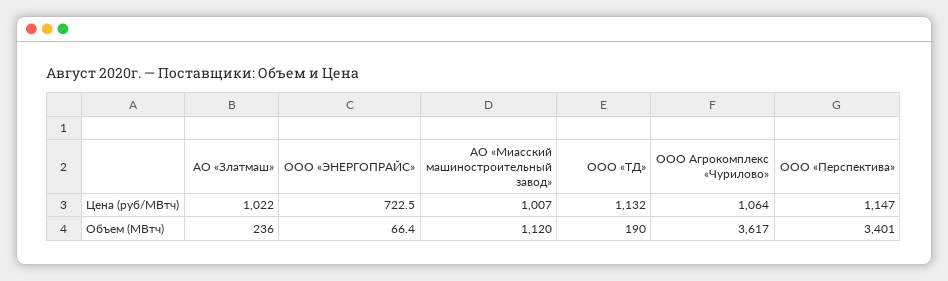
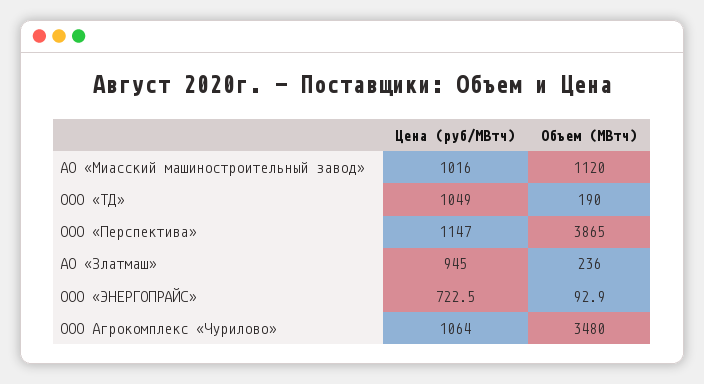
  {
    "АО «Златмаш»": {
-     "Цена (руб/МВтч)": 1022,
+     "Цена (руб/МВтч)": 945,
      "Объем (МВтч)": 236
    },
    "ООО «ЭНЕРГОПРАЙС»": {
      "Цена (руб/МВтч)": 722.5,
-     "Объем (МВтч)": 66.4
+     "Объем (МВтч)": 92.9
    },
    "АО «Миасский машиностроительный завод»": {
-     "Цена (руб/МВтч)": 1007,
+     "Цена (руб/МВтч)": 1016,
      "Объем (МВтч)": 1120
    },
    "ООО «ТД»": {
-     "Цена (руб/МВтч)": 1132,
+     "Цена (руб/МВтч)": 1049,
      "Объем (МВтч)": 190
    },
    "ООО Агрокомплекс «Чурилово»": {
      "Цена (руб/МВтч)": 1064,
-     "Объем (МВтч)": 3617
+     "Объем (МВтч)": 3480
    },
    "ООО «Перспектива»": {
      "Цена (руб/МВтч)": 1147,
-     "Объем (МВтч)": 3401
+     "Объем (МВтч)": 3865
    }
  }

